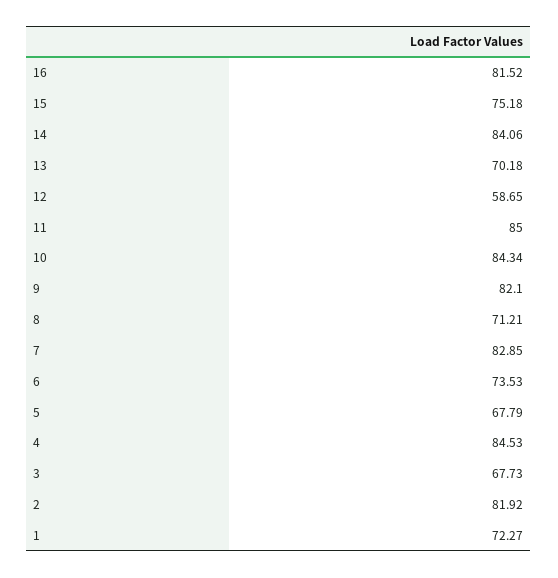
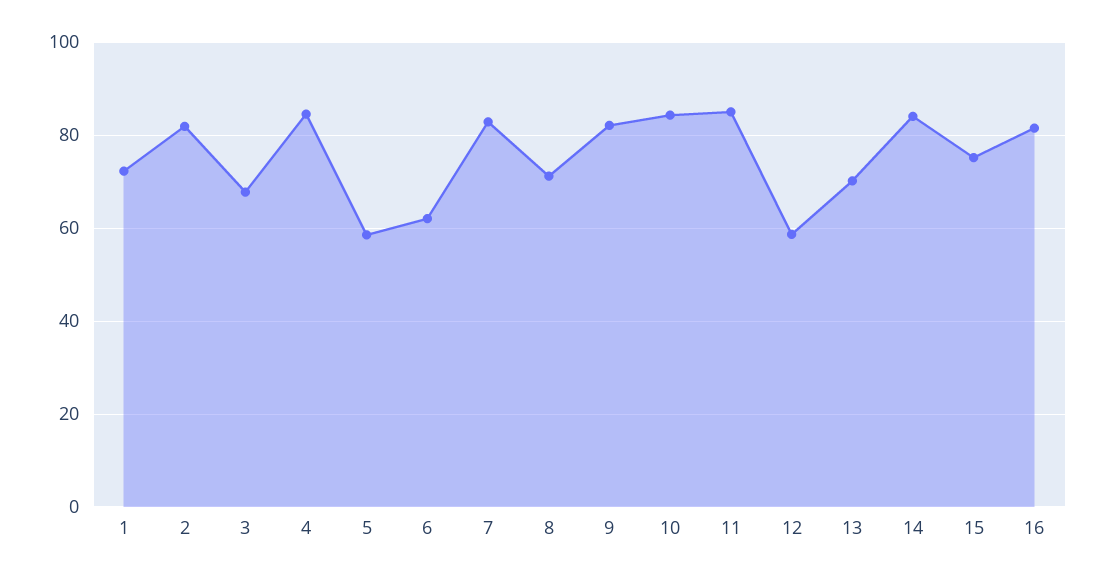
  {
    "16": 81.52,
    "15": 75.18,
    "14": 84.06,
    "13": 70.18,
    "12": 58.65,
    "11": 85,
    "10": 84.34,
    "9": 82.1,
    "8": 71.21,
    "7": 82.85,
-   "6": 73.53,
+   "6": 62,
-   "5": 67.79,
+   "5": 58,
    "4": 84.53,
    "3": 67.73,
    "2": 81.92,
    "1": 72.27
  }

